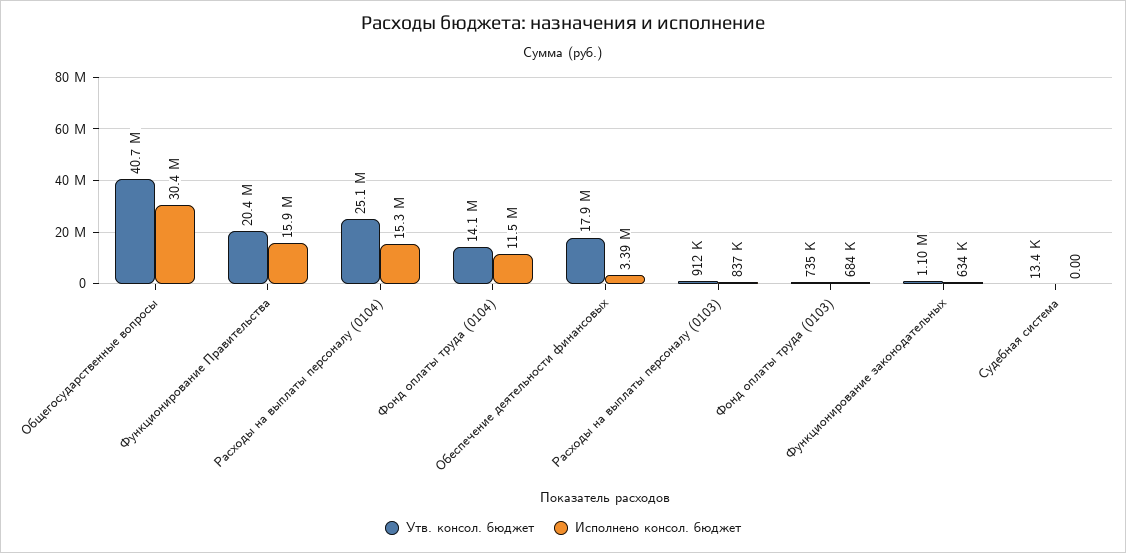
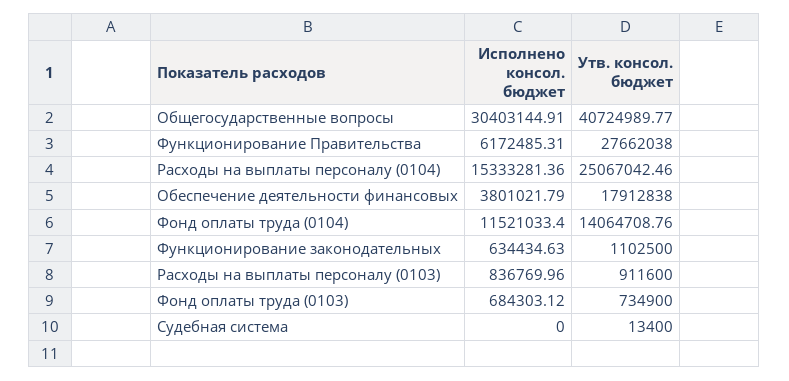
  {
    "Утв. консол. бюджет": {
      "Общегосударственные вопросы": 40724989.77,
-     "Функционирование Правительства": 20400000,
+     "Функционирование Правительства": 27662038,
      "Расходы на выплаты персоналу (0104)": 25067042.46,
      "Фонд оплаты труда (0104)": 14064708.76,
      "Обеспечение деятельности финансовых": 17912838,
      "Расходы на выплаты персоналу (0103)": 911600,
      "Фонд оплаты труда (0103)": 734900,
      "Функционирование законодательных": 1102500,
      "Судебная система": 13400
    },
    "Исполнено консол. бюджет": {
      "Общегосударственные вопросы": 30403144.91,
-     "Функционирование Правительства": 15900000,
+     "Функционирование Правительства": 6172485.31,
      "Расходы на выплаты персоналу (0104)": 15333281.36,
      "Фонд оплаты труда (0104)": 11521033.4,
-     "Обеспечение деятельности финансовых": 3390000,
+     "Обеспечение деятельности финансовых": 3801021.79,
      "Расходы на выплаты персоналу (0103)": 836769.96,
      "Фонд оплаты труда (0103)": 684303.12,
      "Функционирование законодательных": 634434.63,
      "Судебная система": 0
    }
  }

